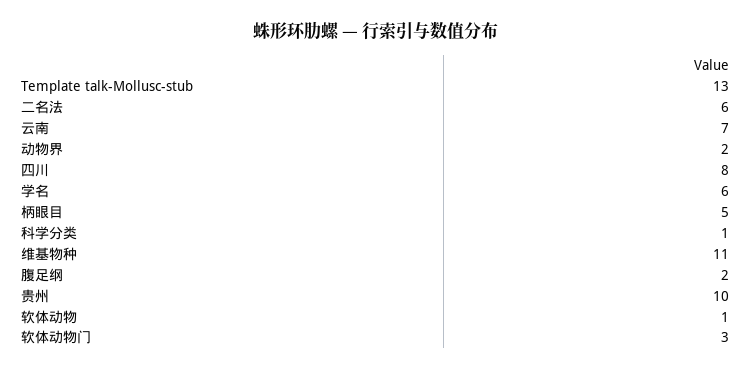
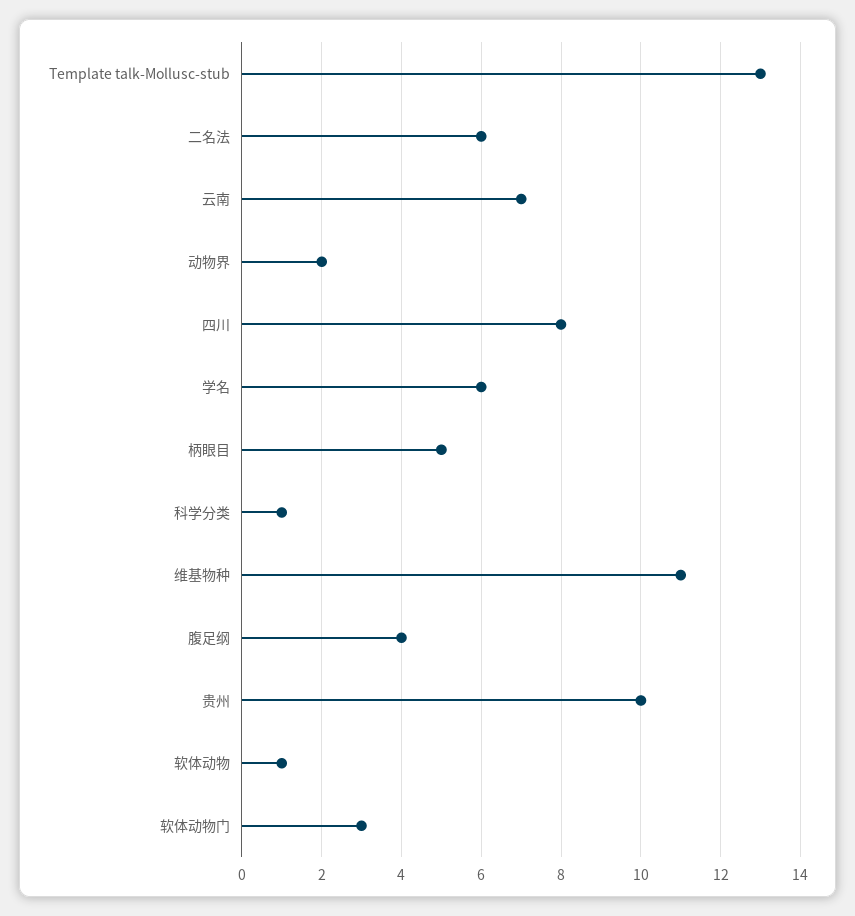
  {
    "Template talk-Mollusc-stub": 13,
    "二名法": 6,
    "云南": 7,
    "动物界": 2,
    "四川": 8,
    "学名": 6,
    "柄眼目": 5,
    "科学分类": 1,
    "维基物种": 11,
-   "腹足纲": 2,
+   "腹足纲": 4,
    "贵州": 10,
    "软体动物": 1,
    "软体动物门": 3
  }

